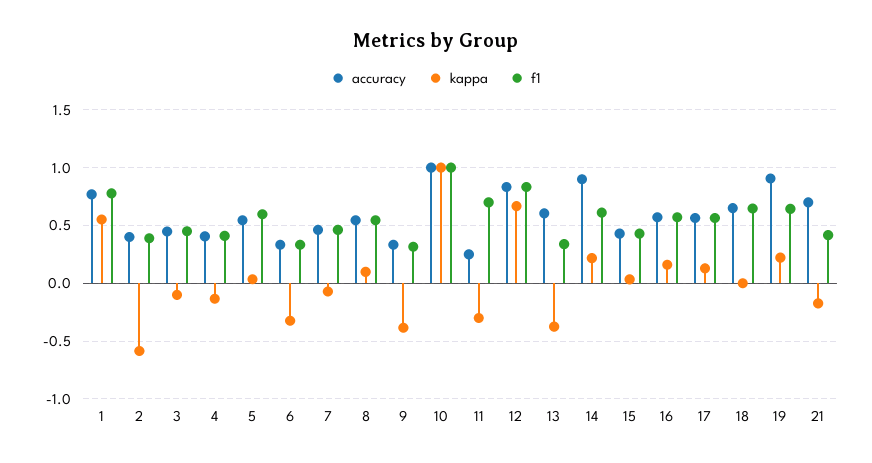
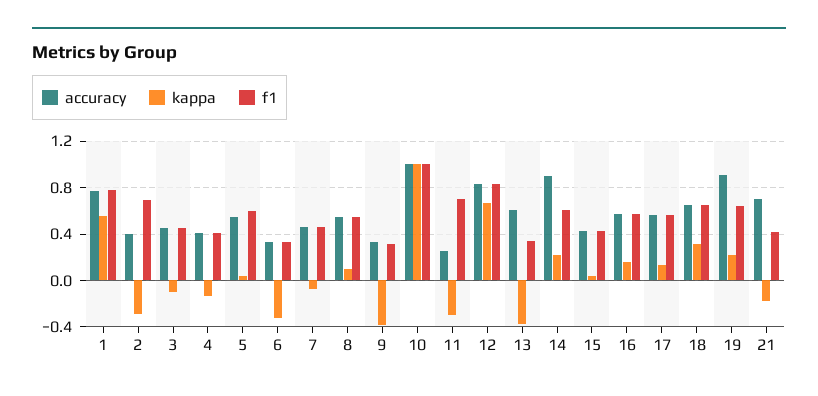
  {
    "accuracy": {
      "1": 0.8,
      "2": 0.4,
      "3": 0.4,
      "4": 0.4,
      "5": 0.5,
      "6": 0.3,
      "7": 0.5,
      "8": 0.5,
      "9": 0.3,
      "10": 1,
      "11": 0.3,
      "12": 0.8,
      "13": 0.6,
      "14": 0.9,
      "15": 0.4,
      "16": 0.6,
      "17": 0.6,
      "18": 0.7,
      "19": 0.9,
      "21": 0.7
    },
    "kappa": {
      "1": 0.6,
-     "2": -0.6,
+     "2": -0.3,
      "3": -0.1,
      "4": -0.1,
      "5": 0,
      "6": -0.3,
      "7": -0.1,
      "8": 0.1,
      "9": -0.4,
      "10": 1,
      "11": -0.3,
      "12": 0.7,
      "13": -0.4,
      "14": 0.2,
      "15": 0,
      "16": 0.2,
      "17": 0.1,
-     "18": 0,
+     "18": 0.3,
      "19": 0.2,
      "21": -0.2
    },
    "f1": {
      "1": 0.8,
-     "2": 0.4,
+     "2": 0.7,
      "3": 0.5,
      "4": 0.4,
      "5": 0.6,
      "6": 0.3,
      "7": 0.5,
      "8": 0.5,
      "9": 0.3,
      "10": 1,
      "11": 0.7,
      "12": 0.8,
      "13": 0.3,
      "14": 0.6,
      "15": 0.4,
      "16": 0.6,
      "17": 0.6,
      "18": 0.6,
      "19": 0.6,
      "21": 0.4
    }
  }

